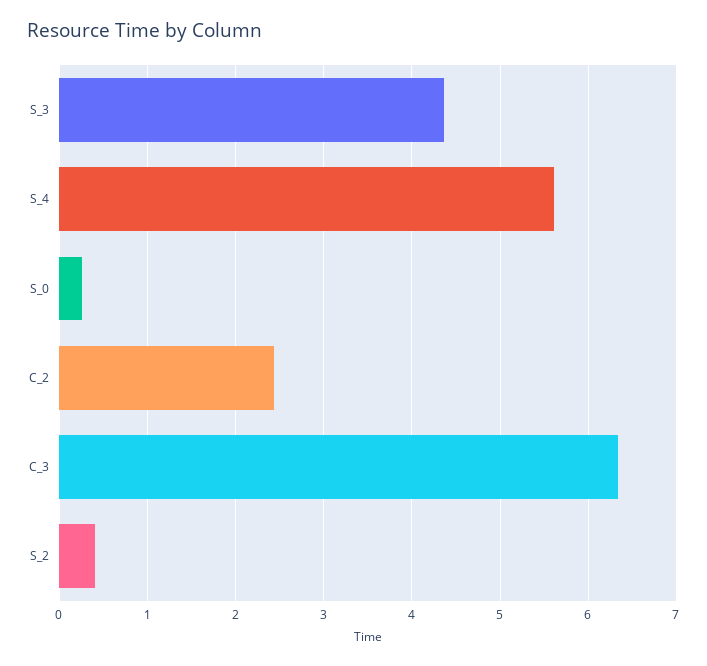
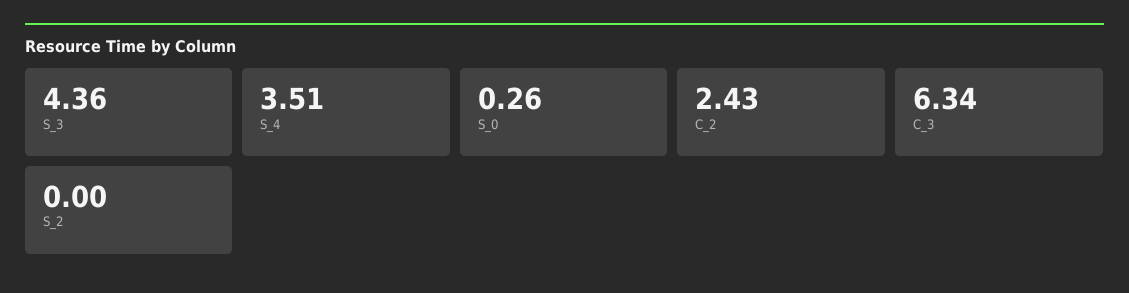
  {
    "S_3": 4.36,
-   "S_4": 5.6,
+   "S_4": 3.51,
    "S_0": 0.26,
    "C_2": 2.43,
    "C_3": 6.34,
-   "S_2": 0.4
+   "S_2": 0
  }

